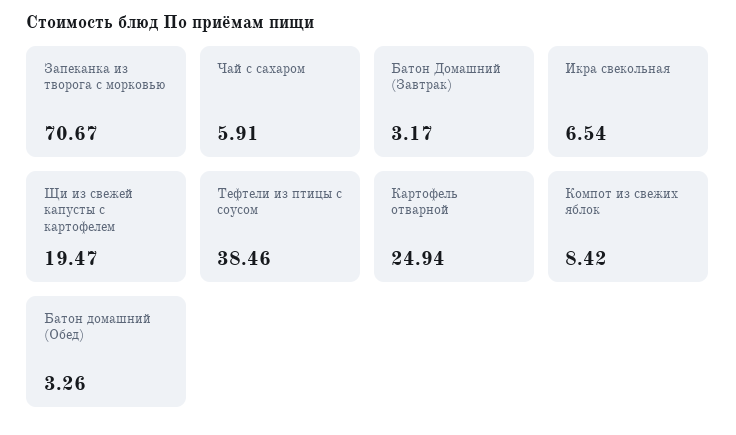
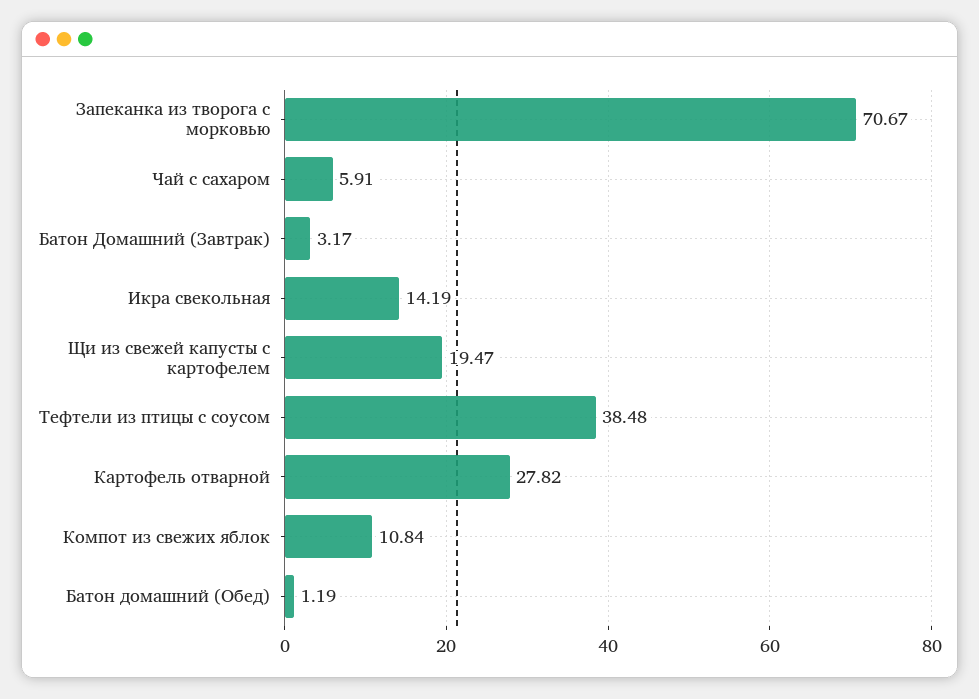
  {
    "Запеканка из творога с морковью": 70.67,
    "Чай с сахаром": 5.91,
    "Батон Домашний (Завтрак)": 3.17,
-   "Икра свекольная": 6.54,
+   "Икра свекольная": 14.19,
    "Щи из свежей капусты с картофелем": 19.47,
-   "Тефтели из птицы с соусом": 38.46,
+   "Тефтели из птицы с соусом": 38.48,
-   "Картофель отварной": 24.94,
+   "Картофель отварной": 27.82,
-   "Компот из свежих яблок": 8.42,
+   "Компот из свежих яблок": 10.84,
-   "Батон домашний (Обед)": 3.26
+   "Батон домашний (Обед)": 1.19
  }

